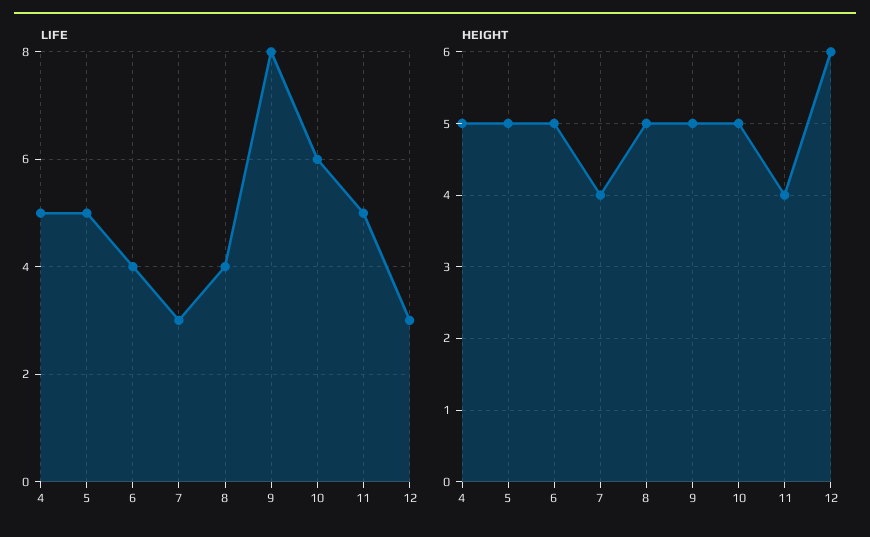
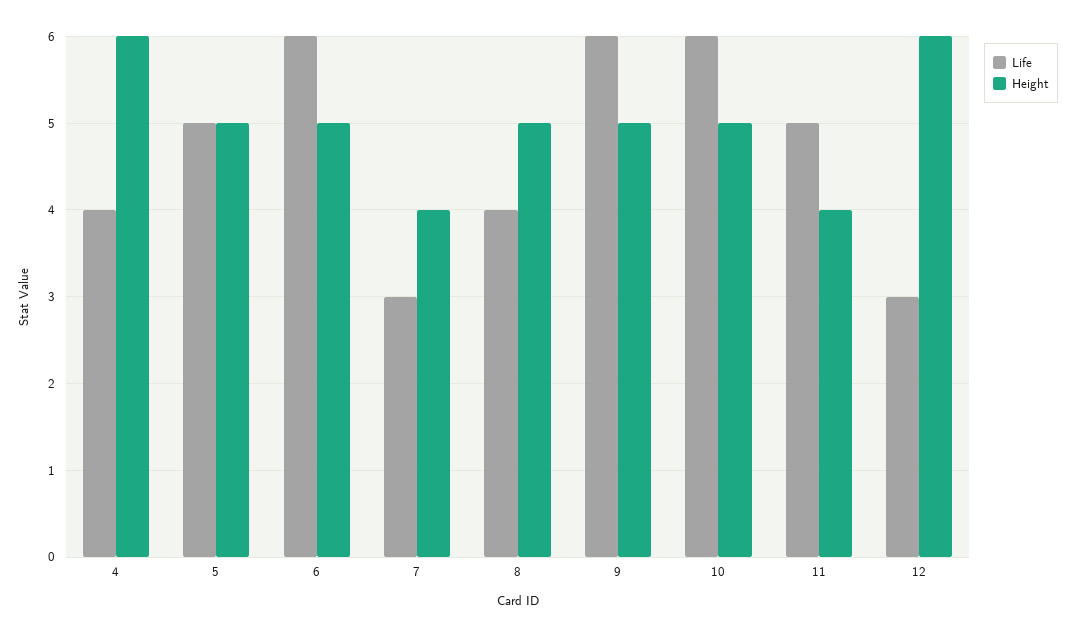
  {
    "LIFE": {
-     "4": 5,
+     "4": 4,
      "5": 5,
-     "6": 4,
+     "6": 6,
      "7": 3,
      "8": 4,
-     "9": 8,
+     "9": 6,
      "10": 6,
      "11": 5,
      "12": 3
    },
    "HEIGHT": {
-     "4": 5,
+     "4": 6,
      "5": 5,
      "6": 5,
      "7": 4,
      "8": 5,
      "9": 5,
      "10": 5,
      "11": 4,
      "12": 6
    }
  }

